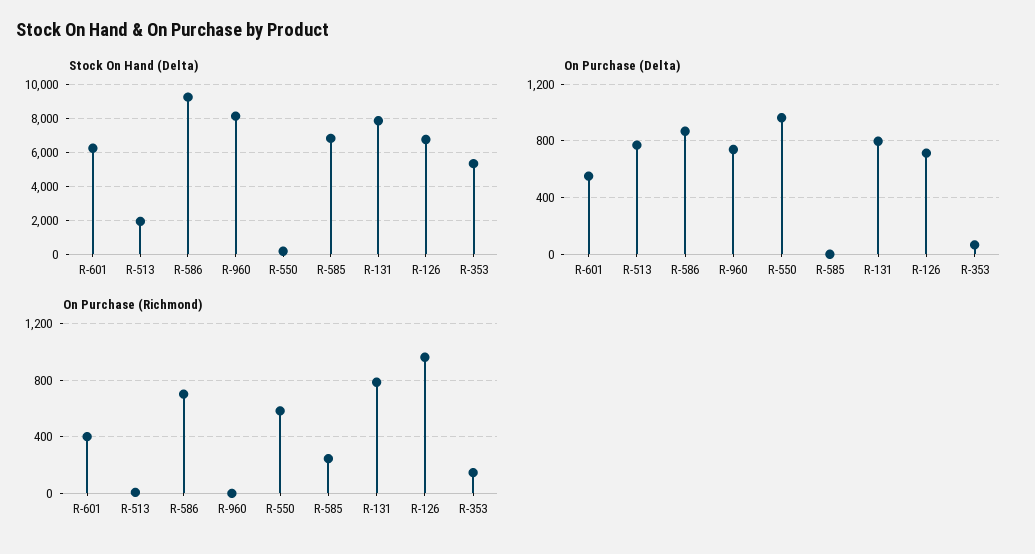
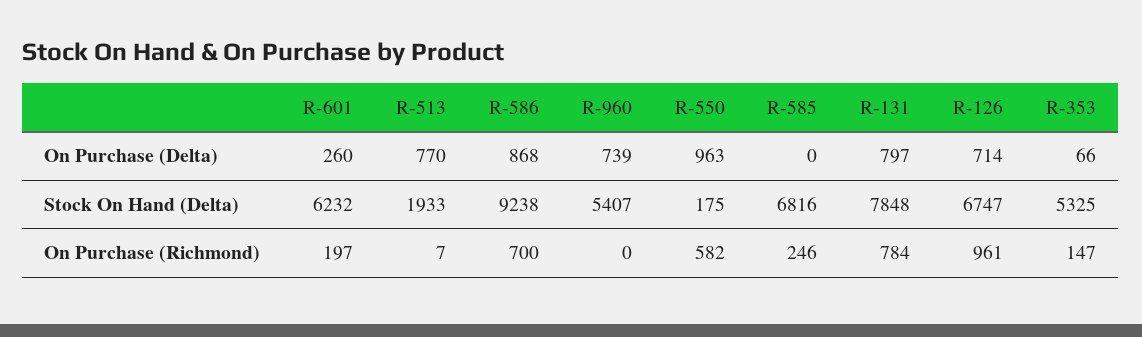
  {
    "Stock On Hand (Delta)": {
      "R-601": 6232,
      "R-513": 1933,
      "R-586": 9238,
-     "R-960": 8000,
+     "R-960": 5407,
      "R-550": 175,
      "R-585": 6816,
      "R-131": 7848,
      "R-126": 6747,
      "R-353": 5325
    },
    "On Purchase (Delta)": {
-     "R-601": 550,
+     "R-601": 260,
      "R-513": 770,
      "R-586": 868,
      "R-960": 739,
      "R-550": 963,
      "R-585": 0,
      "R-131": 797,
      "R-126": 714,
      "R-353": 66
    },
    "On Purchase (Richmond)": {
-     "R-601": 400,
+     "R-601": 197,
      "R-513": 7,
      "R-586": 700,
      "R-960": 0,
      "R-550": 582,
      "R-585": 246,
      "R-131": 784,
      "R-126": 961,
      "R-353": 147
    }
  }

